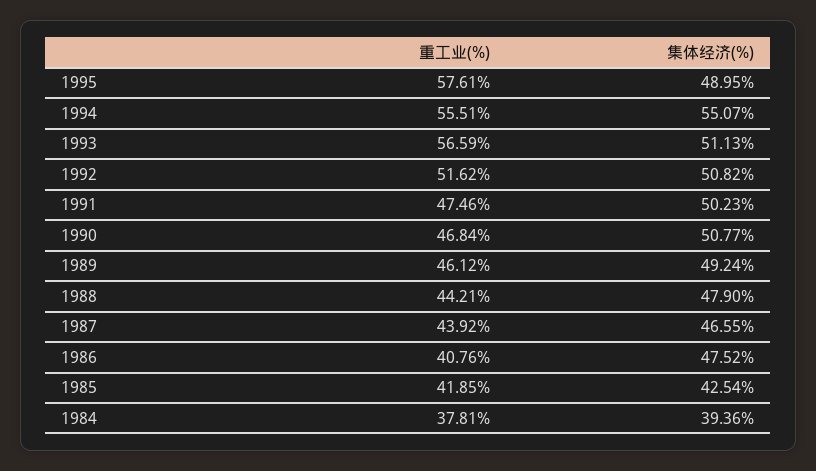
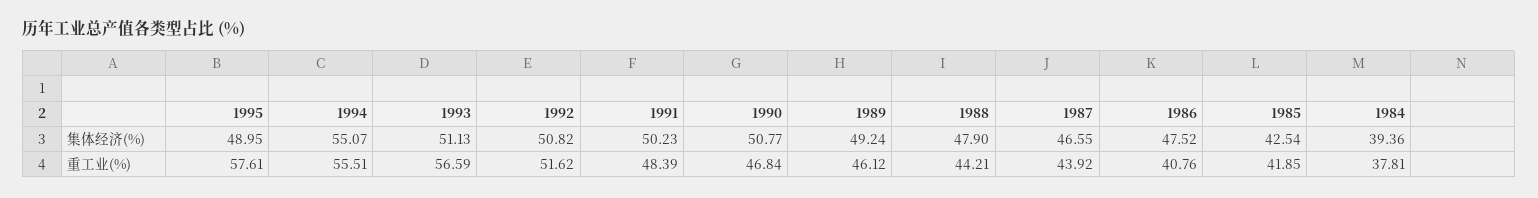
  {
    "重工业(%)": {
      "1995": 57.61,
      "1994": 55.51,
      "1993": 56.59,
      "1992": 51.62,
-     "1991": 47.46,
+     "1991": 48.39,
      "1990": 46.84,
      "1989": 46.12,
      "1988": 44.21,
      "1987": 43.92,
      "1986": 40.76,
      "1985": 41.85,
      "1984": 37.81
    },
    "集体经济(%)": {
      "1995": 48.95,
      "1994": 55.07,
      "1993": 51.13,
      "1992": 50.82,
      "1991": 50.23,
      "1990": 50.77,
      "1989": 49.24,
      "1988": 47.9,
      "1987": 46.55,
      "1986": 47.52,
      "1985": 42.54,
      "1984": 39.36
    }
  }

